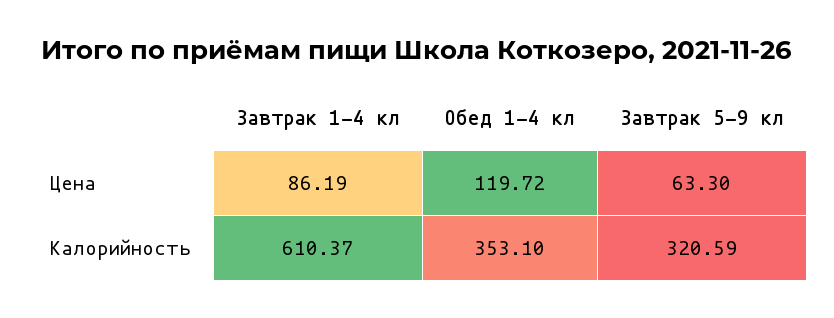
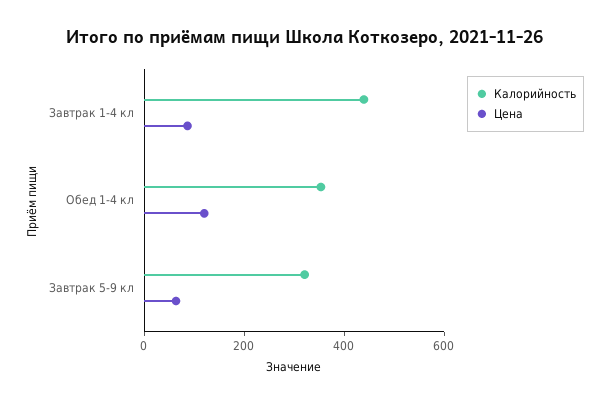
  {
    "Цена": {
      "Завтрак 1-4 кл": 86.19,
      "Обед 1-4 кл": 119.72,
      "Завтрак 5-9 кл": 63.3
    },
    "Калорийность": {
-     "Завтрак 1-4 кл": 610.37,
+     "Завтрак 1-4 кл": 450,
      "Обед 1-4 кл": 353.1,
      "Завтрак 5-9 кл": 320.59
    }
  }

